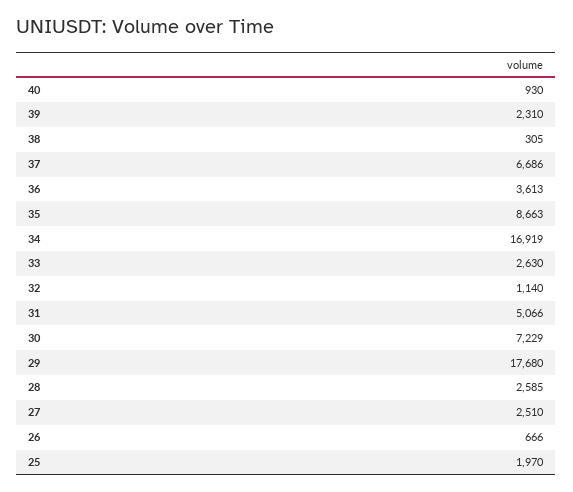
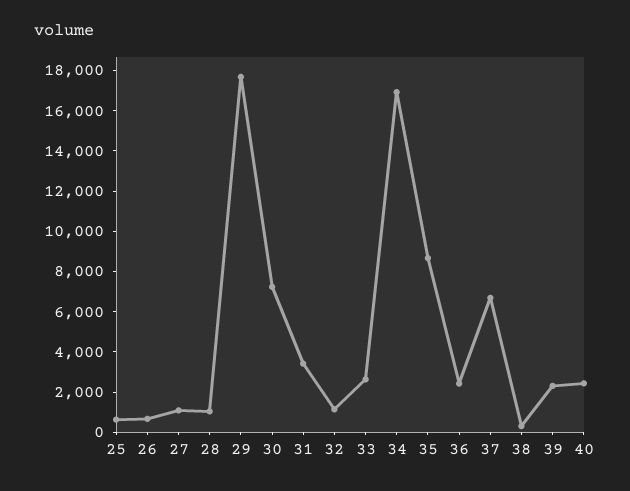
  {
-   "40": 930,
+   "40": 2500,
    "39": 2310,
    "38": 305,
    "37": 6686,
-   "36": 3613,
+   "36": 2500,
    "35": 8663,
    "34": 16919,
    "33": 2630,
    "32": 1140,
-   "31": 5066,
+   "31": 3500,
    "30": 7229,
    "29": 17680,
-   "28": 2585,
+   "28": 1000,
-   "27": 2510,
+   "27": 1000,
    "26": 666,
-   "25": 1970
+   "25": 500
  }

